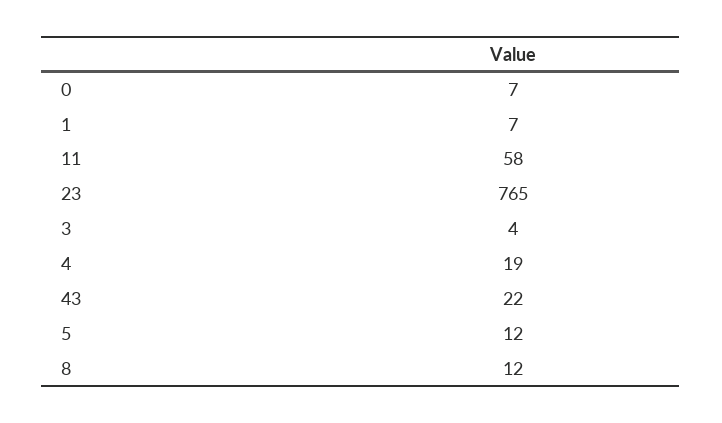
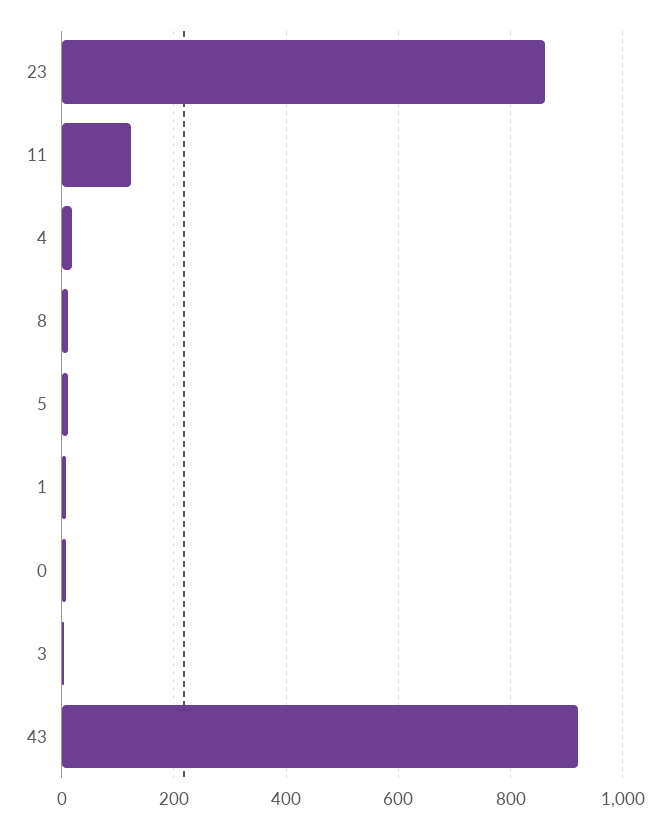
  {
    "0": 7,
    "1": 7,
-   "11": 58,
+   "11": 120,
-   "23": 765,
+   "23": 860,
    "3": 4,
    "4": 19,
-   "43": 22,
+   "43": 920,
    "5": 12,
    "8": 12
  }

